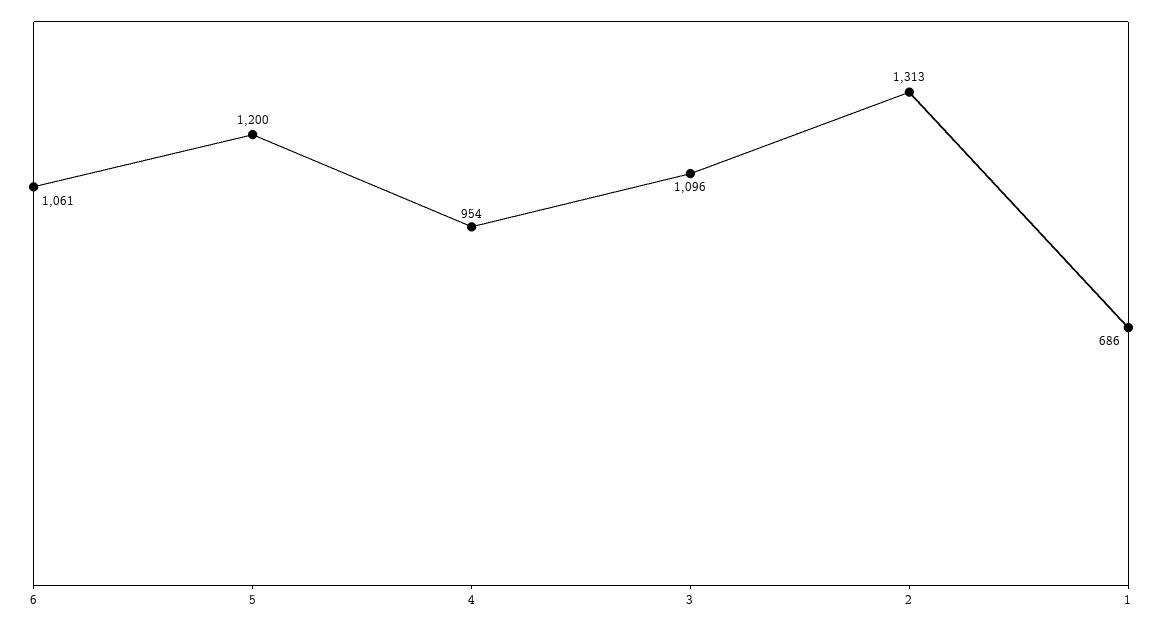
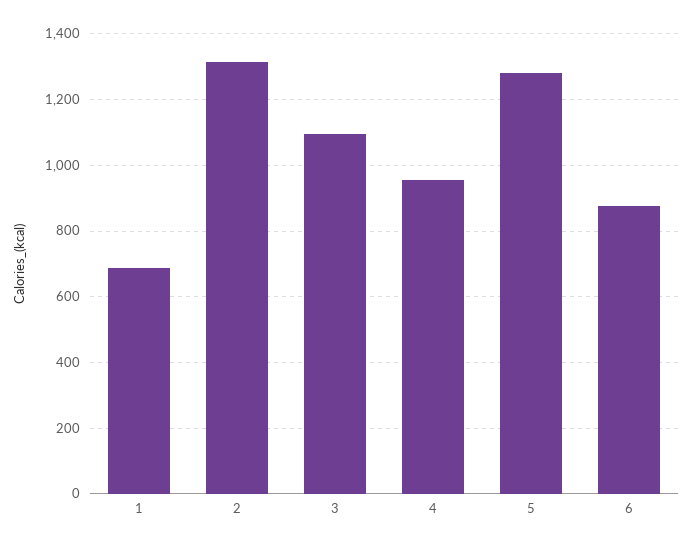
  {
-   "6": 1061,
+   "6": 880,
-   "5": 1200,
+   "5": 1280,
    "4": 954,
    "3": 1096,
    "2": 1313,
    "1": 686
  }

